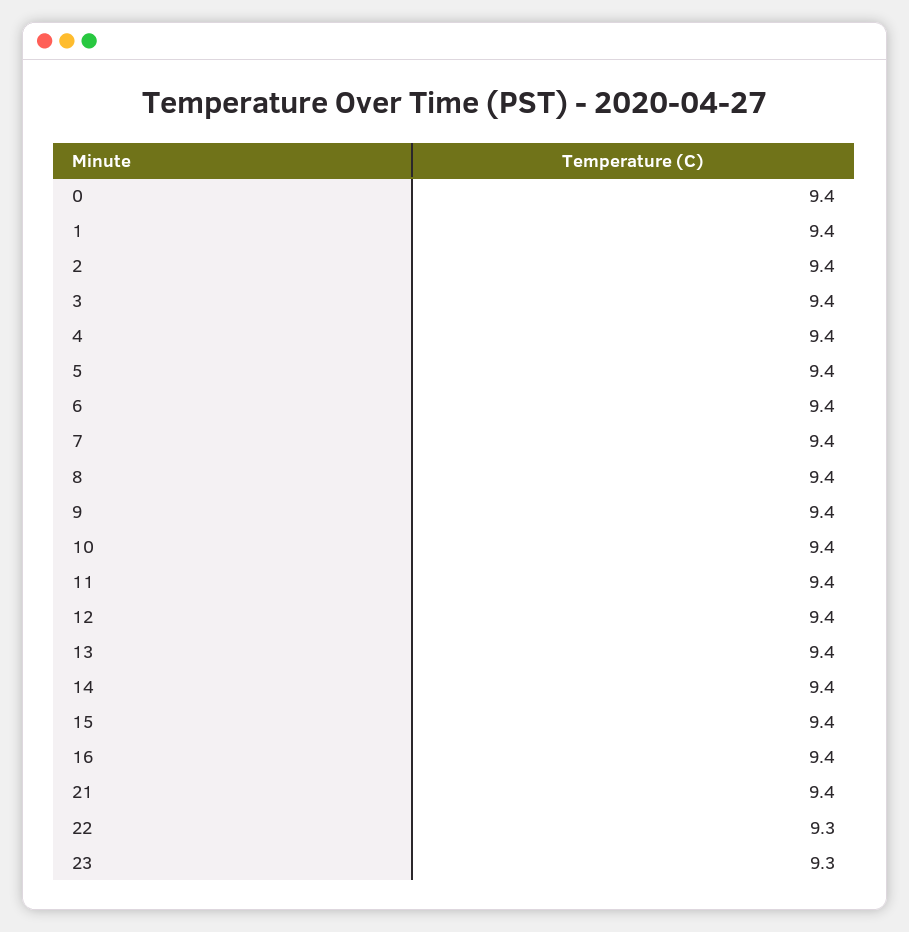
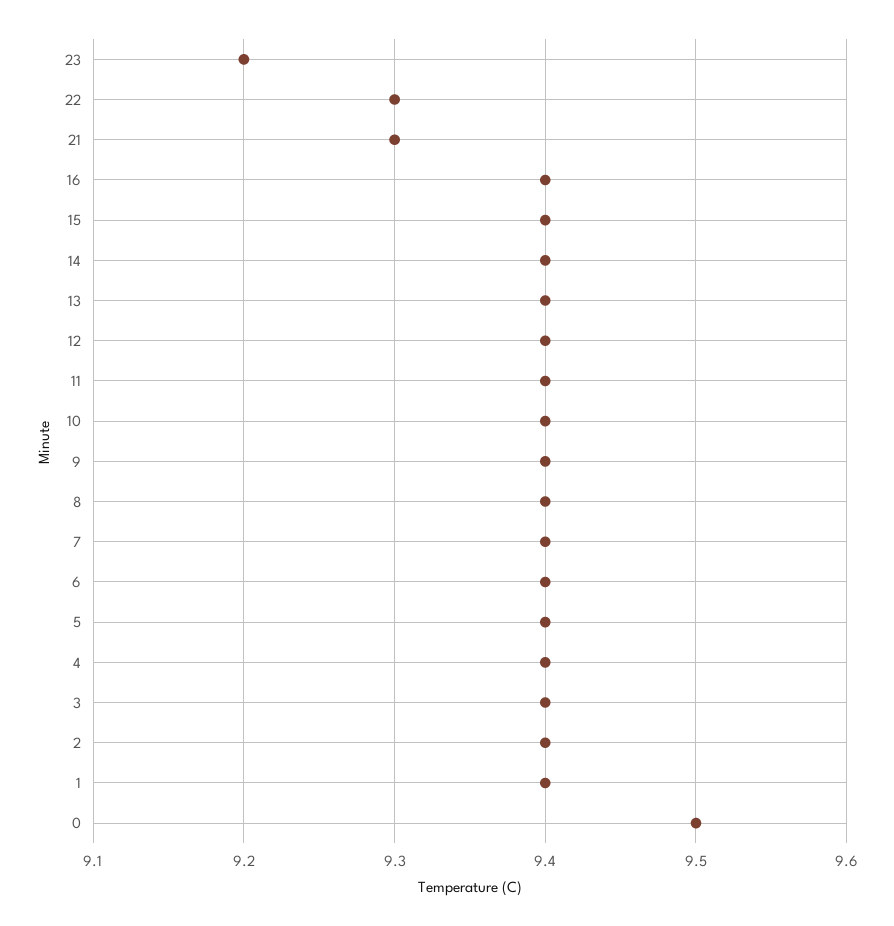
  {
-   "0": 9.4,
+   "0": 9.5,
    "1": 9.4,
    "2": 9.4,
    "3": 9.4,
    "4": 9.4,
    "5": 9.4,
    "6": 9.4,
    "7": 9.4,
    "8": 9.4,
    "9": 9.4,
    "10": 9.4,
    "11": 9.4,
    "12": 9.4,
    "13": 9.4,
    "14": 9.4,
    "15": 9.4,
    "16": 9.4,
-   "21": 9.4,
+   "21": 9.3,
    "22": 9.3,
-   "23": 9.3
+   "23": 9.2
  }

